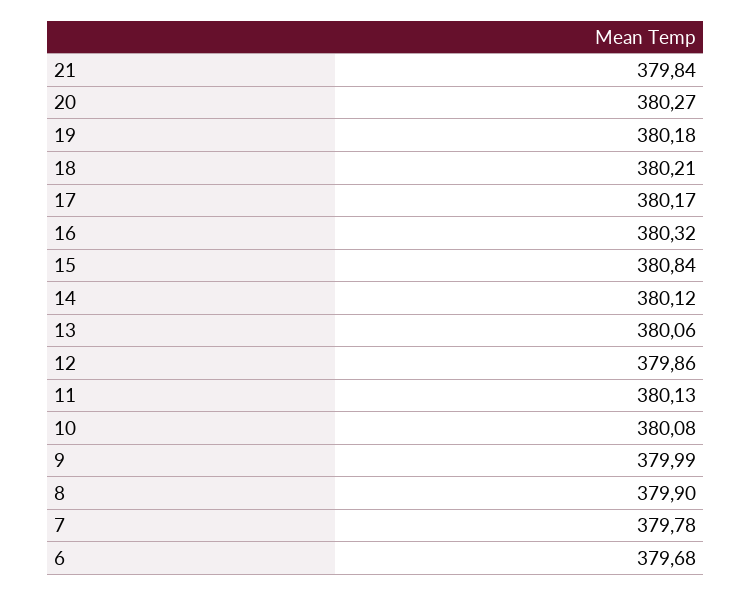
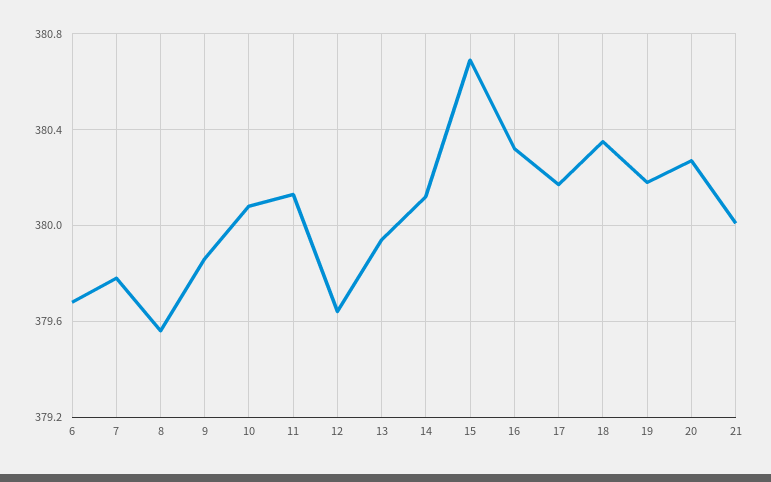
  {
-   "21": 379.84,
+   "21": 380,
    "20": 380.27,
    "19": 380.18,
-   "18": 380.21,
+   "18": 380.35,
    "17": 380.17,
    "16": 380.32,
-   "15": 380.84,
+   "15": 380.7,
    "14": 380.12,
-   "13": 380.06,
+   "13": 379.95,
-   "12": 379.86,
+   "12": 379.65,
    "11": 380.13,
    "10": 380.08,
-   "9": 379.99,
+   "9": 379.85,
-   "8": 379.9,
+   "8": 379.55,
    "7": 379.78,
    "6": 379.68
  }

